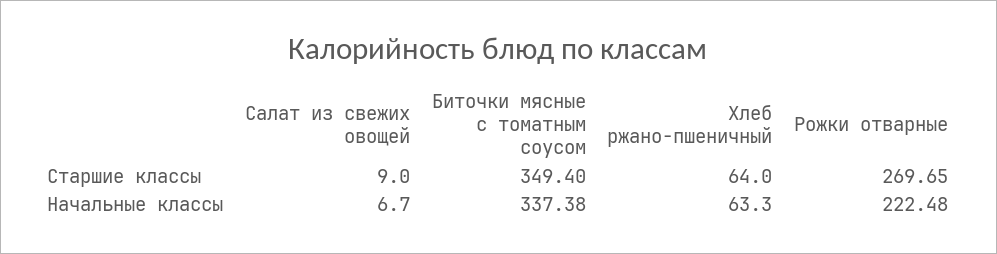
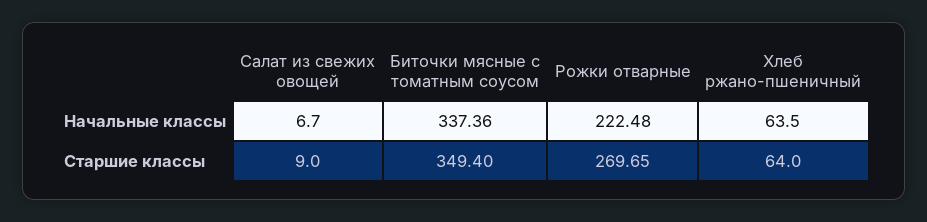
  {
    "Салат из свежих овощей": {
      "Старшие классы": 9,
      "Начальные классы": 6.7
    },
    "Биточки мясные с томатным соусом": {
      "Старшие классы": 349.4,
-     "Начальные классы": 337.38
+     "Начальные классы": 337.36
    },
    "Хлеб ржано-пшеничный": {
      "Старшие классы": 64,
-     "Начальные классы": 63.3
+     "Начальные классы": 63.5
    },
    "Рожки отварные": {
      "Старшие классы": 269.65,
      "Начальные классы": 222.48
    }
  }

